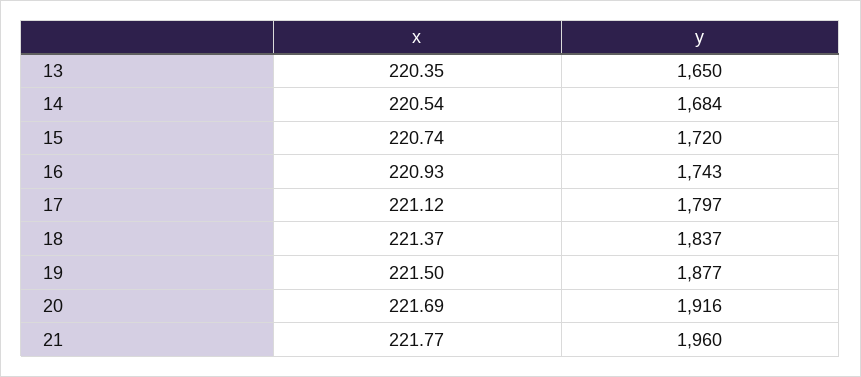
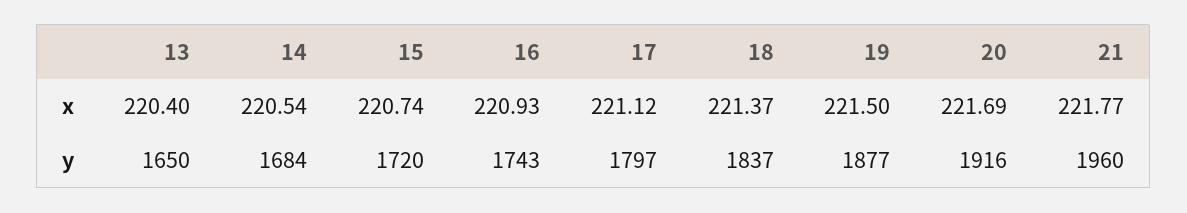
  {
    "x": {
-     "13": 220.35,
+     "13": 220.4,
      "14": 220.54,
      "15": 220.74,
      "16": 220.93,
      "17": 221.12,
      "18": 221.37,
      "19": 221.5,
      "20": 221.69,
      "21": 221.77
    },
    "y": {
      "13": 1650,
      "14": 1684,
      "15": 1720,
      "16": 1743,
      "17": 1797,
      "18": 1837,
      "19": 1877,
      "20": 1916,
      "21": 1960
    }
  }

